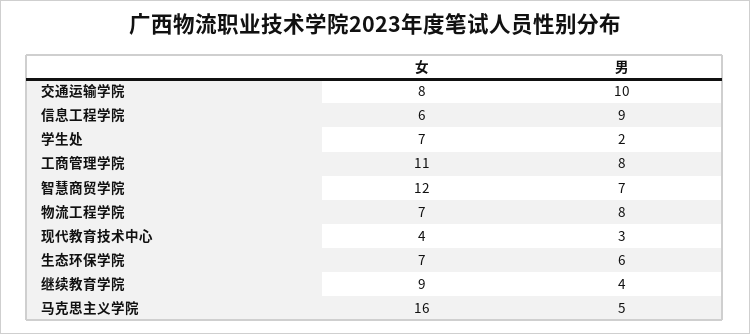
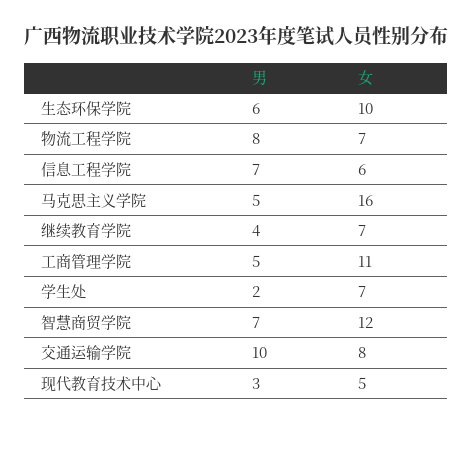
  {
    "女": {
      "交通运输学院": 8,
      "信息工程学院": 6,
      "学生处": 7,
      "工商管理学院": 11,
      "智慧商贸学院": 12,
      "物流工程学院": 7,
-     "现代教育技术中心": 4,
+     "现代教育技术中心": 5,
-     "生态环保学院": 7,
+     "生态环保学院": 10,
-     "继续教育学院": 9,
+     "继续教育学院": 7,
      "马克思主义学院": 16
    },
    "男": {
      "交通运输学院": 10,
-     "信息工程学院": 9,
+     "信息工程学院": 7,
      "学生处": 2,
-     "工商管理学院": 8,
+     "工商管理学院": 5,
      "智慧商贸学院": 7,
      "物流工程学院": 8,
      "现代教育技术中心": 3,
      "生态环保学院": 6,
      "继续教育学院": 4,
      "马克思主义学院": 5
    }
  }

